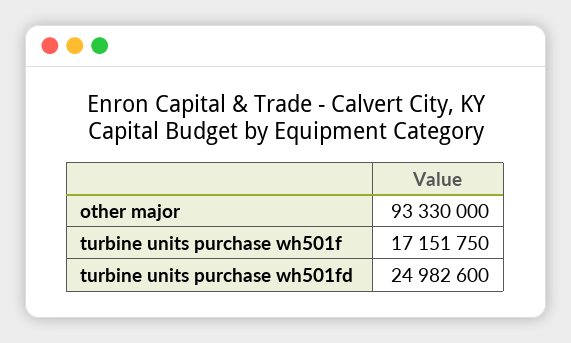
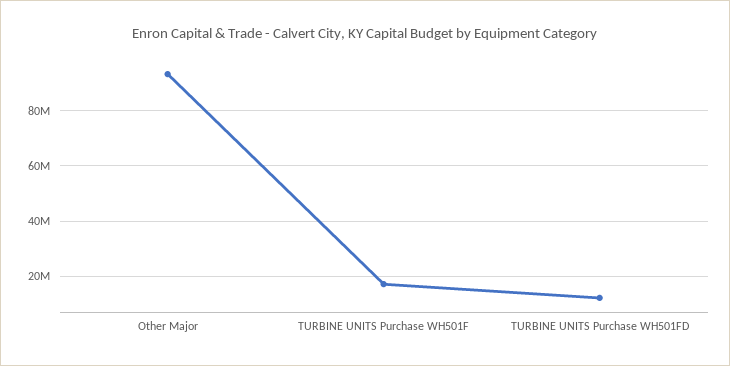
  {
    "other major": 93330000,
    "turbine units purchase wh501f": 17151750,
-   "turbine units purchase wh501fd": 24982600
+   "turbine units purchase wh501fd": 12500000
  }

